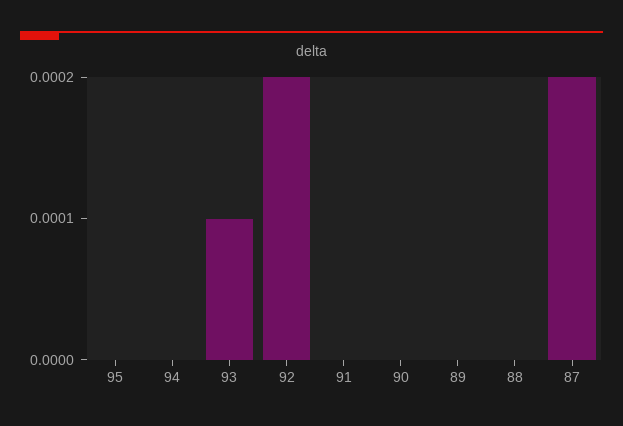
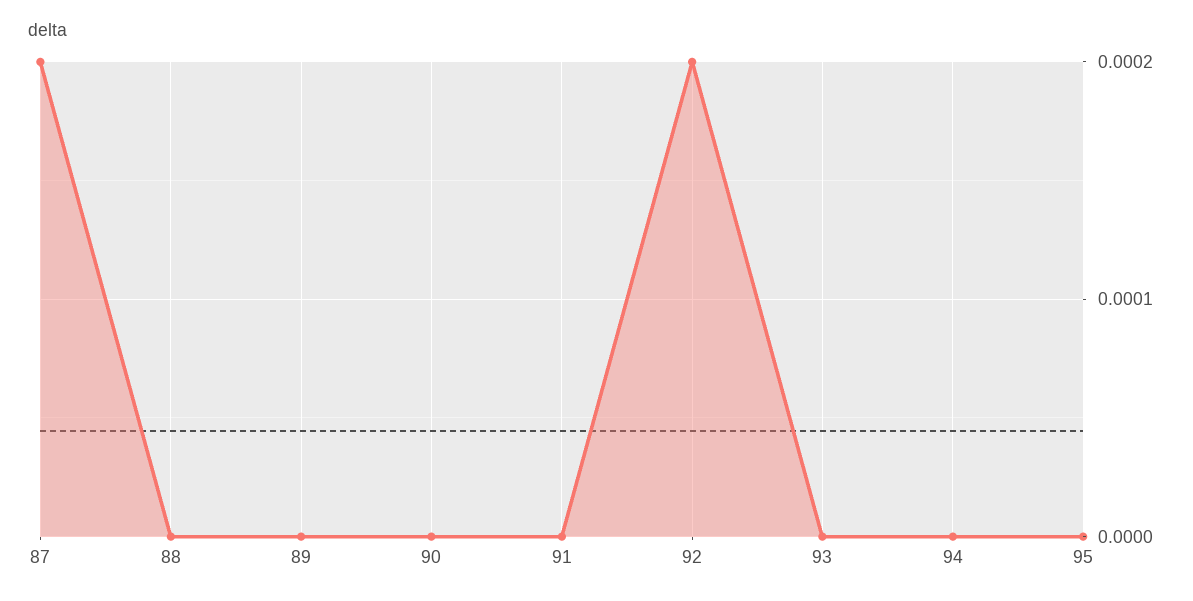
  {
    "95": 0,
    "94": 0,
-   "93": 0.0001,
+   "93": 0,
    "92": 0.0002,
    "91": 0,
    "90": 0,
    "89": 0,
    "88": 0,
    "87": 0.0002
  }

